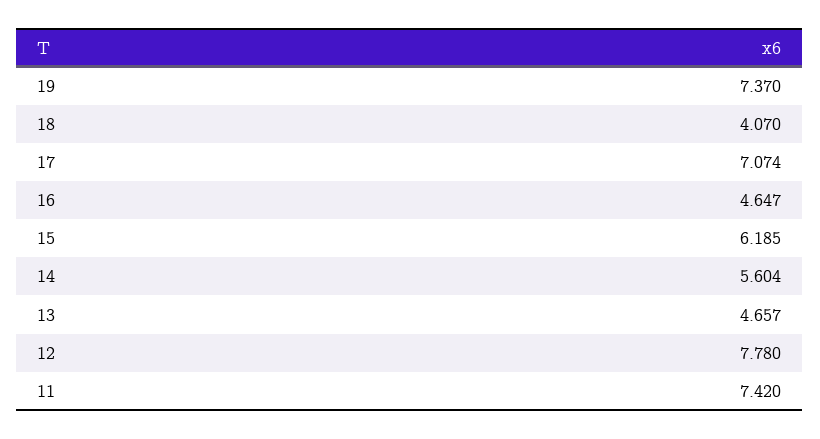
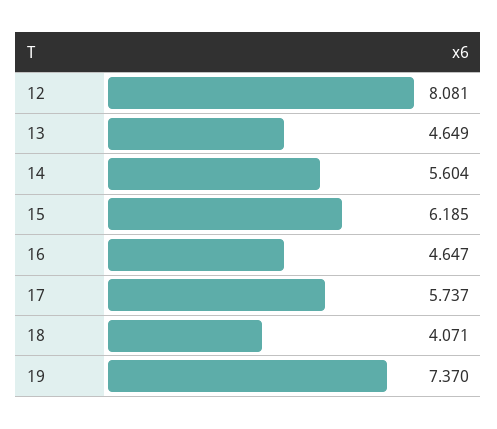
  {
    "19": 7.37,
-   "18": 4.07,
+   "18": 4.071,
-   "17": 7.074,
+   "17": 5.737,
    "16": 4.647,
    "15": 6.185,
    "14": 5.604,
-   "13": 4.657,
+   "13": 4.649,
-   "12": 7.78,
+   "12": 8.081
-   "11": 7.42
  }

